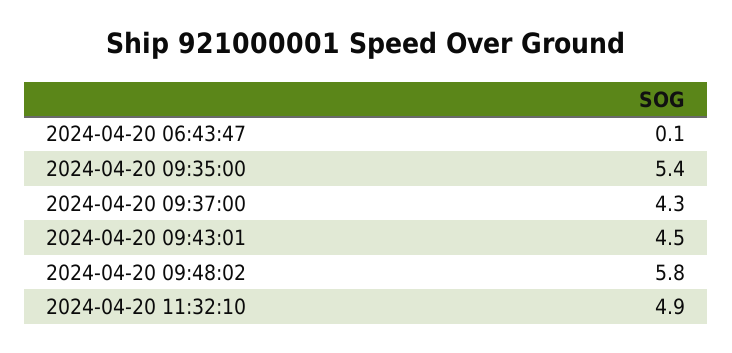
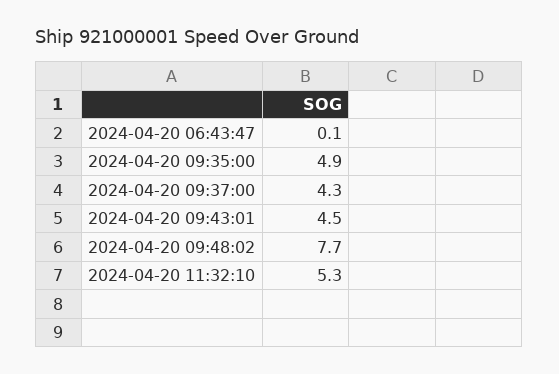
  {
    "2024-04-20 06:43:47": 0.1,
-   "2024-04-20 09:35:00": 5.4,
+   "2024-04-20 09:35:00": 4.9,
    "2024-04-20 09:37:00": 4.3,
    "2024-04-20 09:43:01": 4.5,
-   "2024-04-20 09:48:02": 5.8,
+   "2024-04-20 09:48:02": 7.7,
-   "2024-04-20 11:32:10": 4.9
+   "2024-04-20 11:32:10": 5.3
  }

